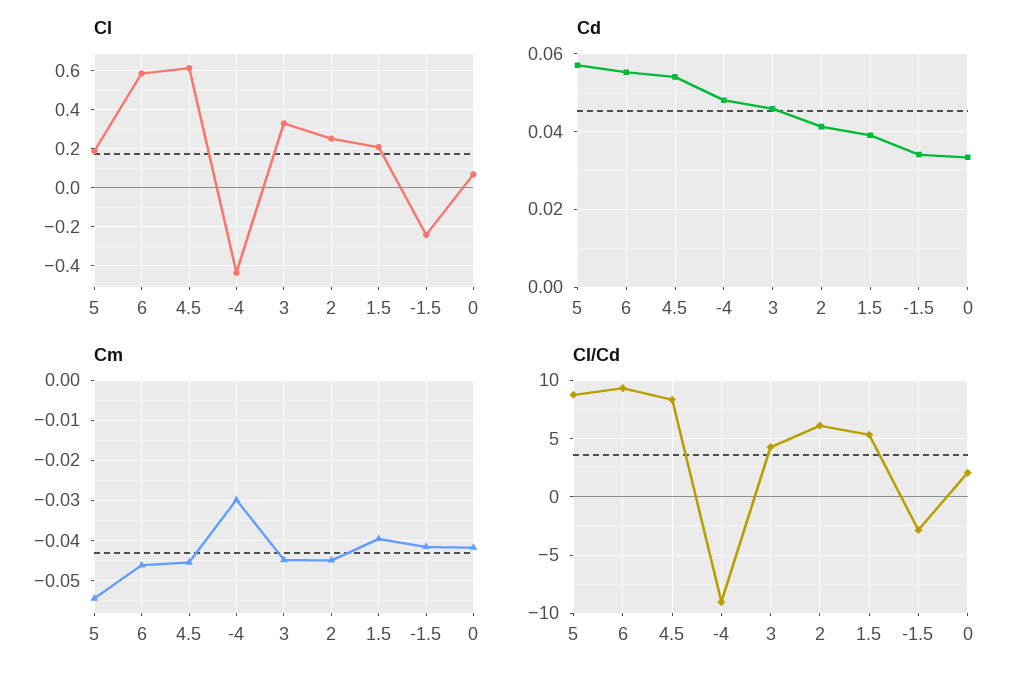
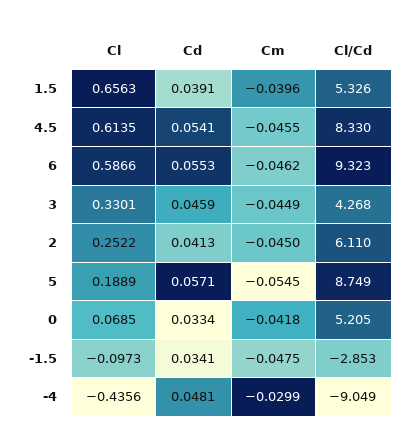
  {
    "Cl": {
      "5": 0.1889,
      "6": 0.5866,
      "4.5": 0.6135,
      "-4": -0.4356,
      "3": 0.3301,
      "2": 0.2522,
-     "1.5": 0.2,
+     "1.5": 0.6563,
-     "-1.5": -0.25,
+     "-1.5": -0.0973,
      "0": 0.0685
    },
    "Cd": {
      "5": 0.0571,
      "6": 0.0553,
      "4.5": 0.0541,
      "-4": 0.0481,
      "3": 0.0459,
      "2": 0.0413,
      "1.5": 0.0391,
      "-1.5": 0.0341,
      "0": 0.0334
    },
    "Cm": {
      "5": -0.0545,
      "6": -0.0462,
      "4.5": -0.0455,
      "-4": -0.0299,
      "3": -0.0449,
      "2": -0.045,
      "1.5": -0.0396,
-     "-1.5": -0.042,
+     "-1.5": -0.0475,
      "0": -0.0418
    },
    "Cl/Cd": {
      "5": 8.749,
      "6": 9.323,
      "4.5": 8.33,
      "-4": -9.049,
      "3": 4.268,
      "2": 6.11,
      "1.5": 5.326,
      "-1.5": -2.853,
-     "0": 2
+     "0": 5.205
    }
  }

